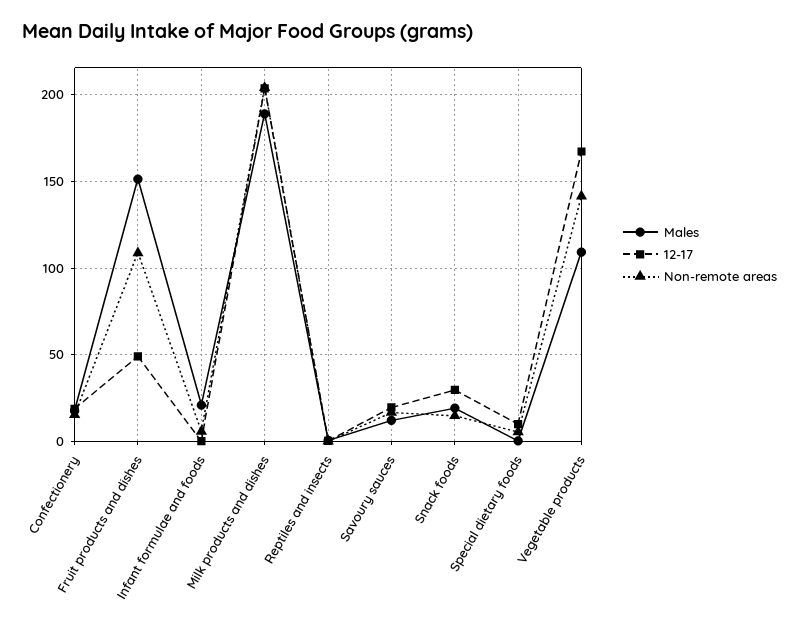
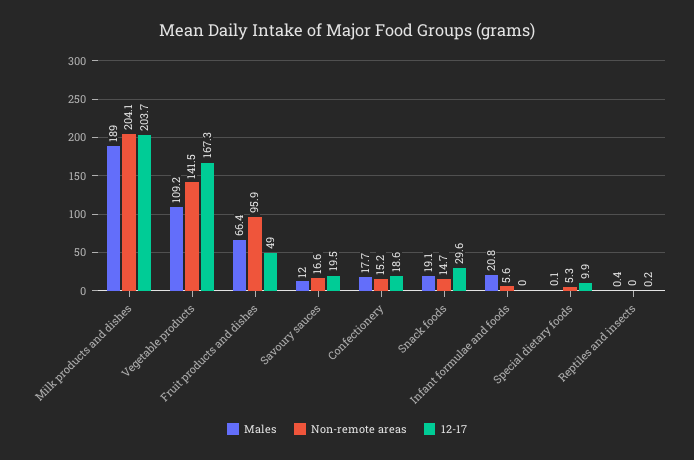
  {
    "Males": {
      "Confectionery": 17.7,
-     "Fruit products and dishes": 150,
+     "Fruit products and dishes": 66.4,
      "Infant formulae and foods": 20.8,
      "Milk products and dishes": 189,
      "Reptiles and insects": 0.4,
      "Savoury sauces": 12,
      "Snack foods": 19.1,
      "Special dietary foods": 0.1,
      "Vegetable products": 109.2
    },
    "12-17": {
      "Confectionery": 18.6,
      "Fruit products and dishes": 49,
      "Infant formulae and foods": 0,
      "Milk products and dishes": 203.7,
      "Reptiles and insects": 0.2,
      "Savoury sauces": 19.5,
      "Snack foods": 29.6,
      "Special dietary foods": 9.9,
      "Vegetable products": 167.3
    },
    "Non-remote areas": {
      "Confectionery": 15.2,
-     "Fruit products and dishes": 110,
+     "Fruit products and dishes": 95.9,
      "Infant formulae and foods": 5.6,
      "Milk products and dishes": 204.1,
      "Reptiles and insects": 0,
      "Savoury sauces": 16.6,
      "Snack foods": 14.7,
      "Special dietary foods": 5.3,
      "Vegetable products": 141.5
    }
  }

